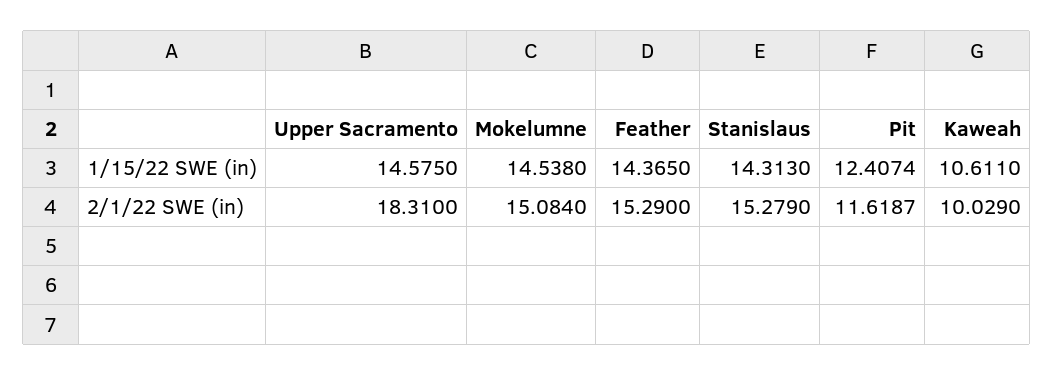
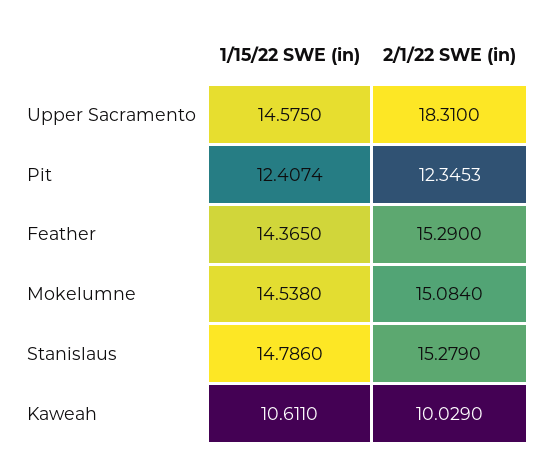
  {
    "Upper Sacramento": {
      "1/15/22 SWE (in)": 14.575,
      "2/1/22 SWE (in)": 18.31
    },
    "Mokelumne": {
      "1/15/22 SWE (in)": 14.538,
      "2/1/22 SWE (in)": 15.084
    },
    "Feather": {
      "1/15/22 SWE (in)": 14.365,
      "2/1/22 SWE (in)": 15.29
    },
    "Stanislaus": {
-     "1/15/22 SWE (in)": 14.313,
+     "1/15/22 SWE (in)": 14.786,
      "2/1/22 SWE (in)": 15.279
    },
    "Pit": {
      "1/15/22 SWE (in)": 12.4074,
-     "2/1/22 SWE (in)": 11.6187
+     "2/1/22 SWE (in)": 12.3453
    },
    "Kaweah": {
      "1/15/22 SWE (in)": 10.611,
      "2/1/22 SWE (in)": 10.029
    }
  }

